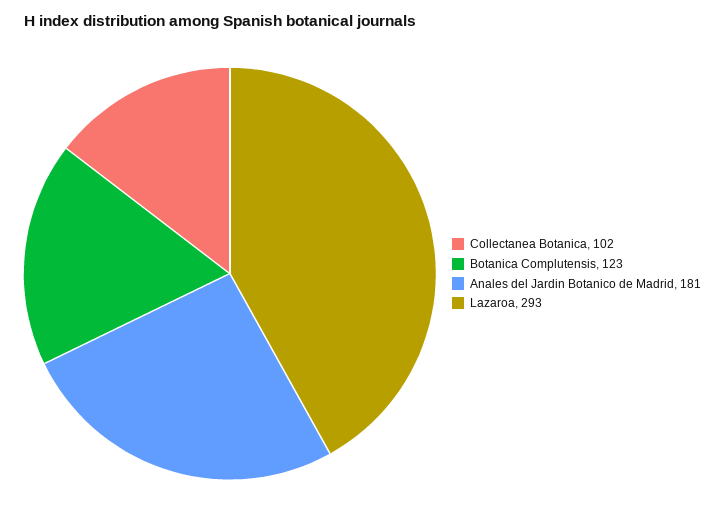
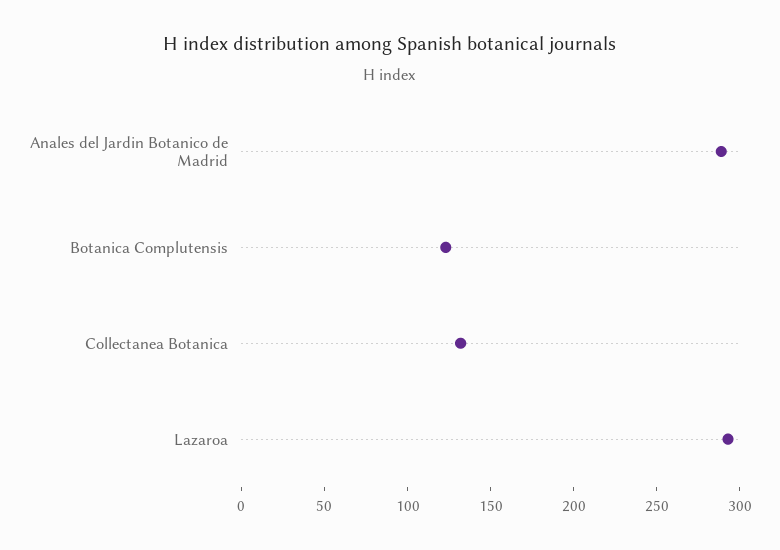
  {
-   "Collectanea Botanica": 102,
+   "Collectanea Botanica": 130,
    "Botanica Complutensis": 123,
-   "Anales del Jardin Botanico de Madrid": 181,
+   "Anales del Jardin Botanico de Madrid": 290,
    "Lazaroa": 293
  }

